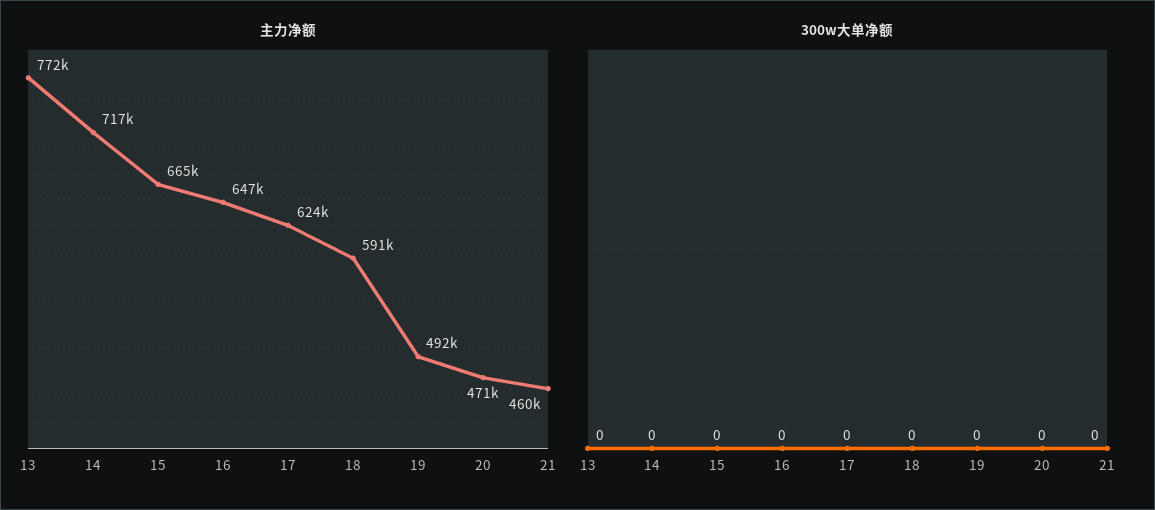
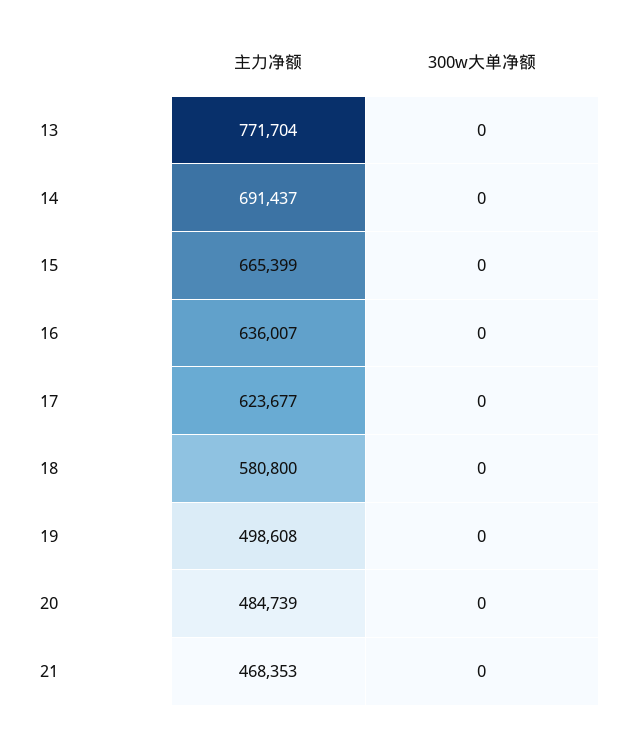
  {
    "主力净额": {
      "13": 771704,
-     "14": 717000,
+     "14": 691437,
      "15": 665399,
-     "16": 647000,
+     "16": 636007,
      "17": 623677,
-     "18": 591000,
+     "18": 580800,
-     "19": 492000,
+     "19": 498608,
-     "20": 471000,
+     "20": 484739,
-     "21": 460000
+     "21": 468353
    },
    "300w大单净额": {
      "13": 0,
      "14": 0,
      "15": 0,
      "16": 0,
      "17": 0,
      "18": 0,
      "19": 0,
      "20": 0,
      "21": 0
    }
  }

